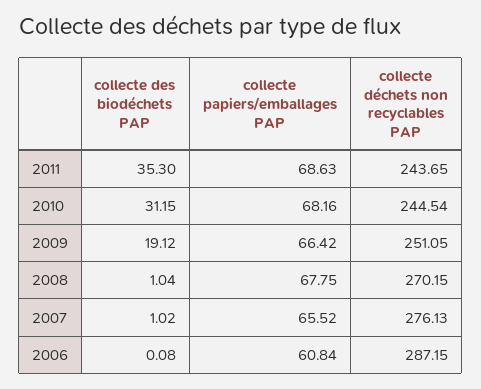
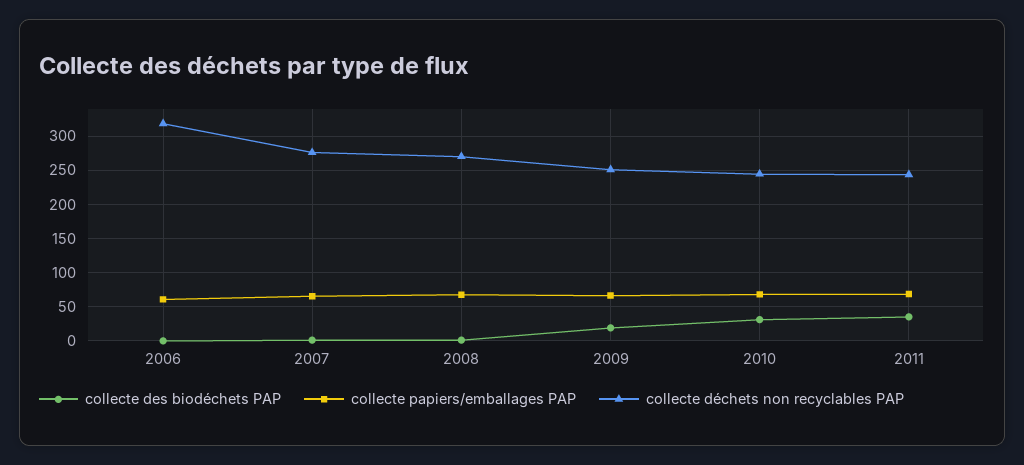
  {
    "collecte des biodéchets PAP": {
      "2011": 35.3,
      "2010": 31.15,
      "2009": 19.12,
      "2008": 1.04,
      "2007": 1.02,
      "2006": 0.08
    },
    "collecte papiers/emballages PAP": {
      "2011": 68.63,
      "2010": 68.16,
      "2009": 66.42,
      "2008": 67.75,
      "2007": 65.52,
      "2006": 60.84
    },
    "collecte déchets non recyclables PAP": {
      "2011": 243.65,
      "2010": 244.54,
      "2009": 251.05,
      "2008": 270.15,
      "2007": 276.13,
-     "2006": 287.15
+     "2006": 320
    }
  }

